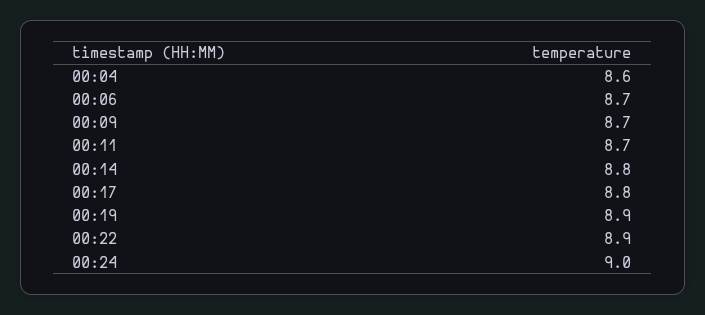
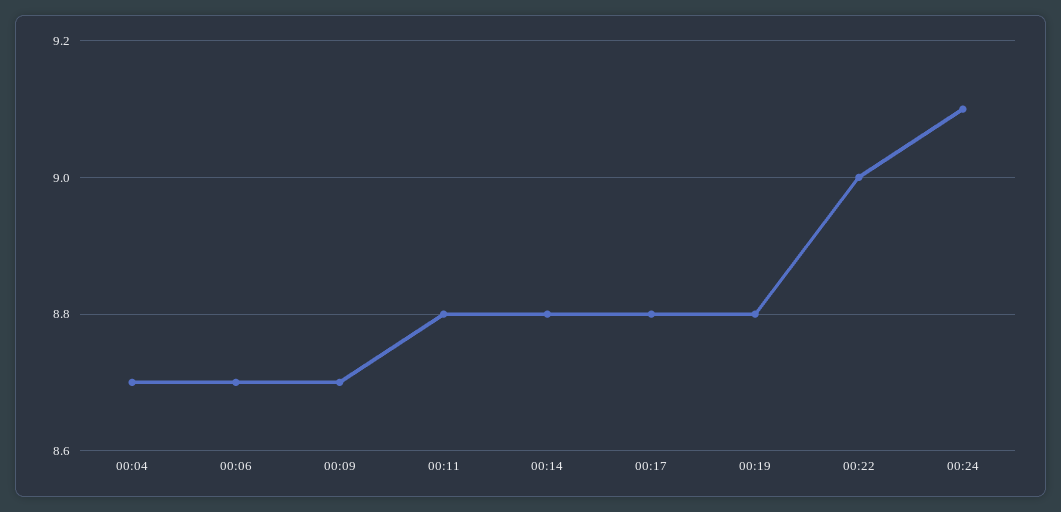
  {
-   "00:04": 8.6,
+   "00:04": 8.7,
    "00:06": 8.7,
    "00:09": 8.7,
-   "00:11": 8.7,
+   "00:11": 8.8,
    "00:14": 8.8,
    "00:17": 8.8,
-   "00:19": 8.9,
+   "00:19": 8.8,
-   "00:22": 8.9,
+   "00:22": 9,
-   "00:24": 9
+   "00:24": 9.1
  }

